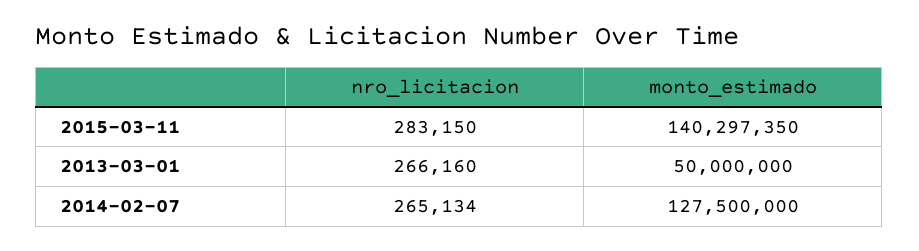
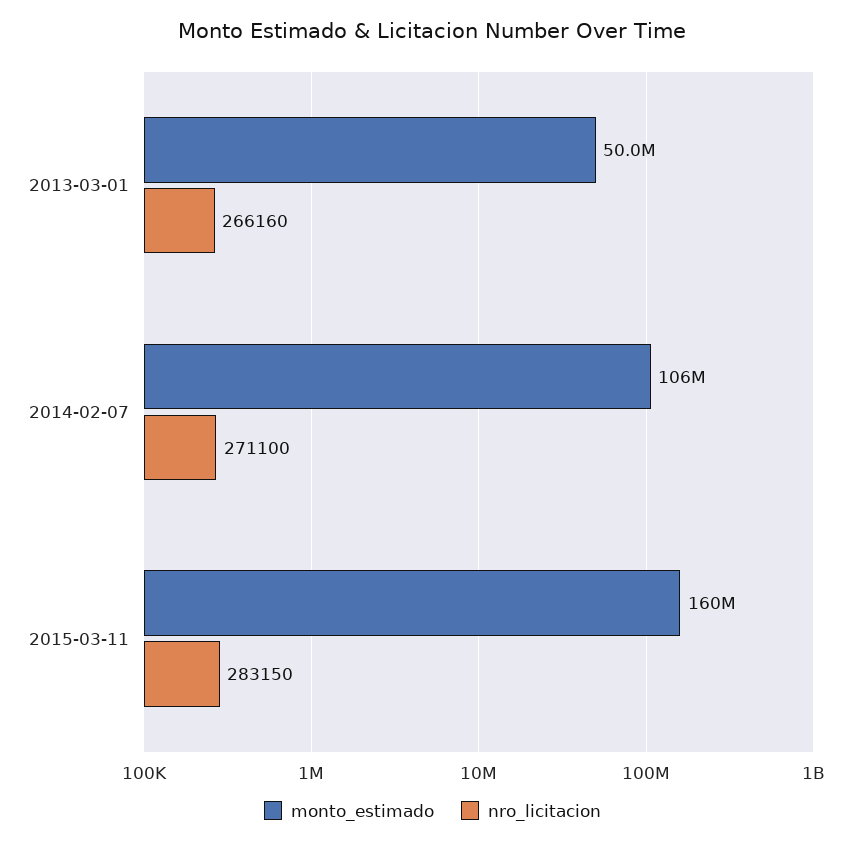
  {
    "nro_licitacion": {
      "2015-03-11": 283150,
      "2013-03-01": 266160,
-     "2014-02-07": 265134
+     "2014-02-07": 271100
    },
    "monto_estimado": {
-     "2015-03-11": 140297350,
+     "2015-03-11": 160000000,
      "2013-03-01": 50000000,
-     "2014-02-07": 127500000
+     "2014-02-07": 106000000
    }
  }

